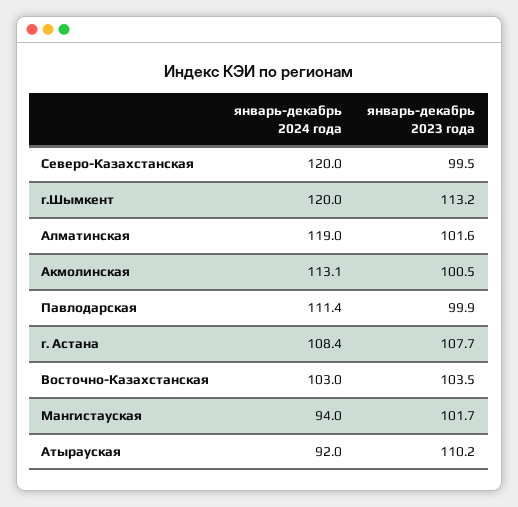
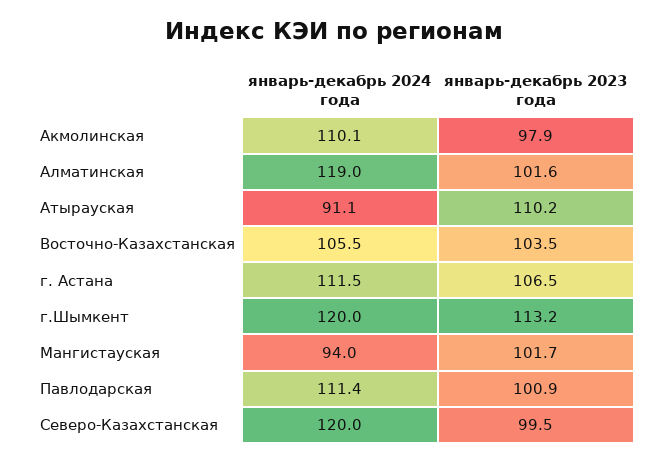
  {
    "январь-декабрь 2024 года": {
      "Северо-Казахстанская": 120,
      "г.Шымкент": 120,
      "Алматинская": 119,
-     "Акмолинская": 113.1,
+     "Акмолинская": 110.1,
      "Павлодарская": 111.4,
-     "г. Астана": 108.4,
+     "г. Астана": 111.5,
-     "Восточно-Казахстанская": 103,
+     "Восточно-Казахстанская": 105.5,
      "Мангистауская": 94,
-     "Атырауская": 92
+     "Атырауская": 91.1
    },
    "январь-декабрь 2023 года": {
      "Северо-Казахстанская": 99.5,
      "г.Шымкент": 113.2,
      "Алматинская": 101.6,
-     "Акмолинская": 100.5,
+     "Акмолинская": 97.9,
-     "Павлодарская": 99.9,
+     "Павлодарская": 100.9,
-     "г. Астана": 107.7,
+     "г. Астана": 106.5,
      "Восточно-Казахстанская": 103.5,
      "Мангистауская": 101.7,
      "Атырауская": 110.2
    }
  }

